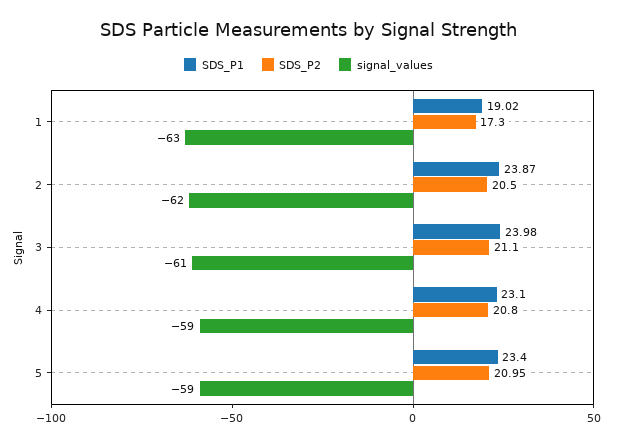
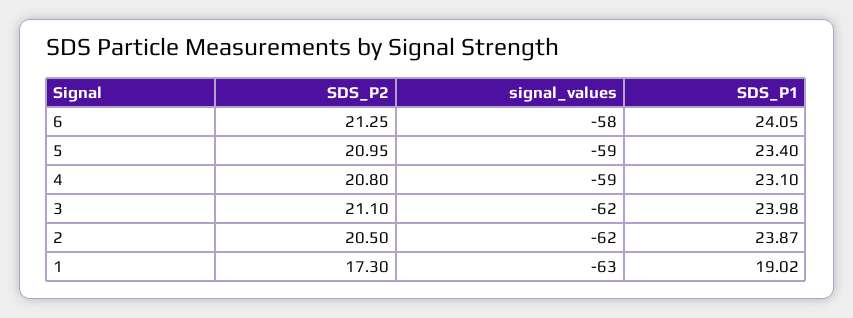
  {
    "SDS_P1": {
      "1": 19.02,
      "2": 23.87,
      "3": 23.98,
      "4": 23.1,
-     "5": 23.4
+     "5": 23.4,
+     "6": 24.05
    },
    "SDS_P2": {
      "1": 17.3,
      "2": 20.5,
      "3": 21.1,
      "4": 20.8,
-     "5": 20.95
+     "5": 20.95,
+     "6": 21.25
    },
    "signal_values": {
      "1": -63,
      "2": -62,
-     "3": -61,
+     "3": -62,
      "4": -59,
-     "5": -59
+     "5": -59,
+     "6": -58
    }
  }

